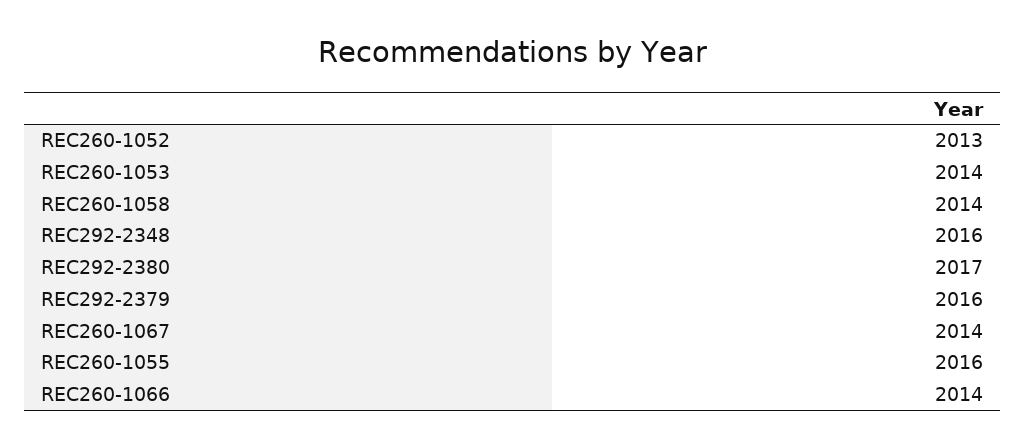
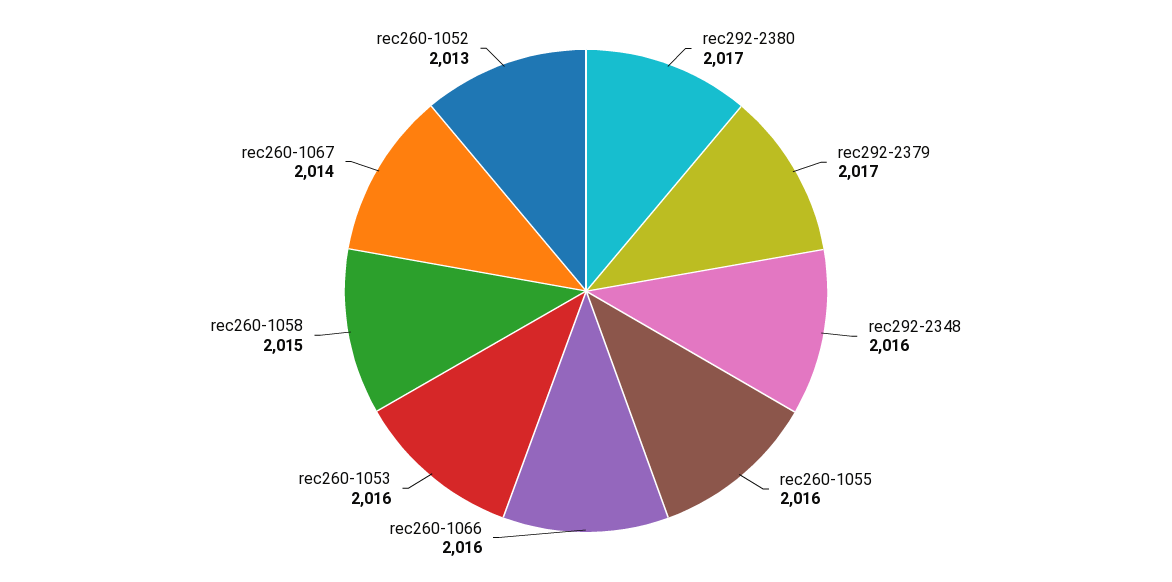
  {
    "REC260-1052": 2013,
-   "REC260-1053": 2014,
+   "REC260-1053": 2016,
-   "REC260-1058": 2014,
+   "REC260-1058": 2015,
    "REC292-2348": 2016,
    "REC292-2380": 2017,
-   "REC292-2379": 2016,
+   "REC292-2379": 2017,
    "REC260-1067": 2014,
    "REC260-1055": 2016,
-   "REC260-1066": 2014
+   "REC260-1066": 2016
  }

